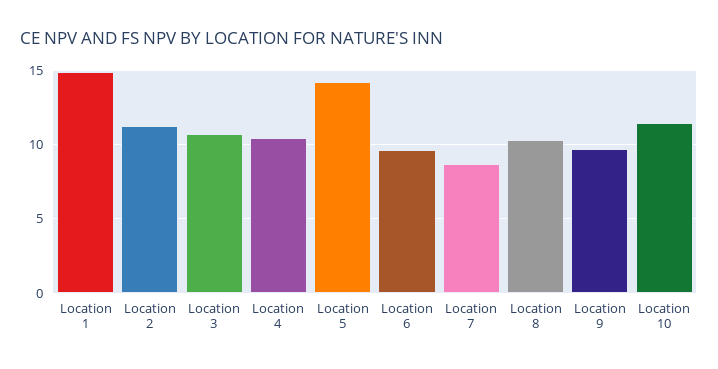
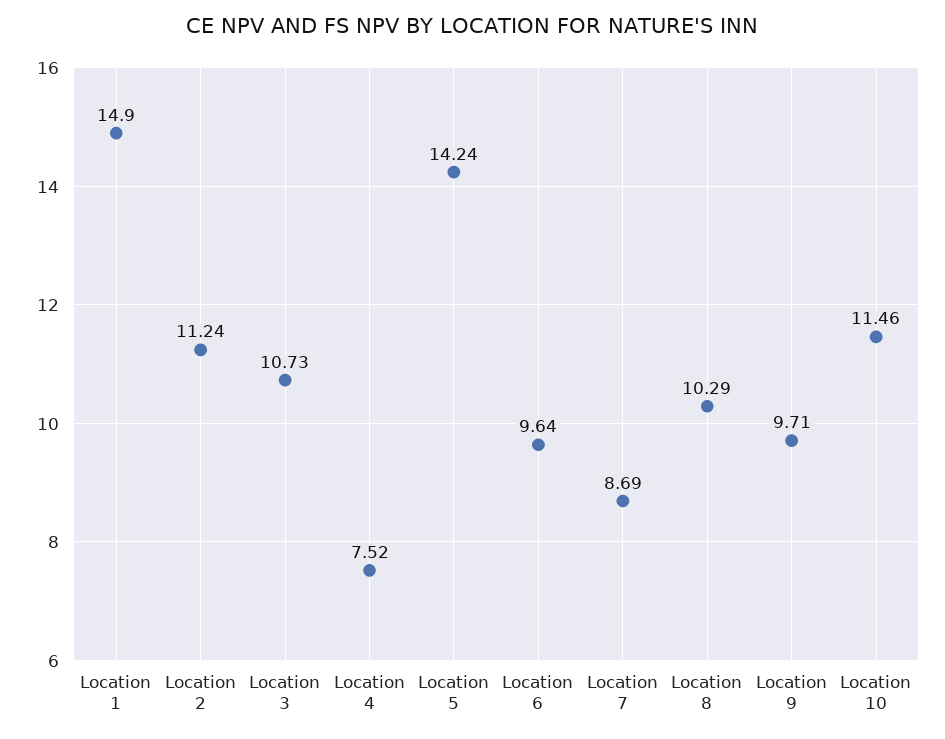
  {
    "Location 1": 14.9,
    "Location 2": 11.24,
    "Location 3": 10.73,
-   "Location 4": 10.5,
+   "Location 4": 7.52,
    "Location 5": 14.24,
    "Location 6": 9.64,
    "Location 7": 8.69,
    "Location 8": 10.29,
    "Location 9": 9.71,
    "Location 10": 11.46
  }

